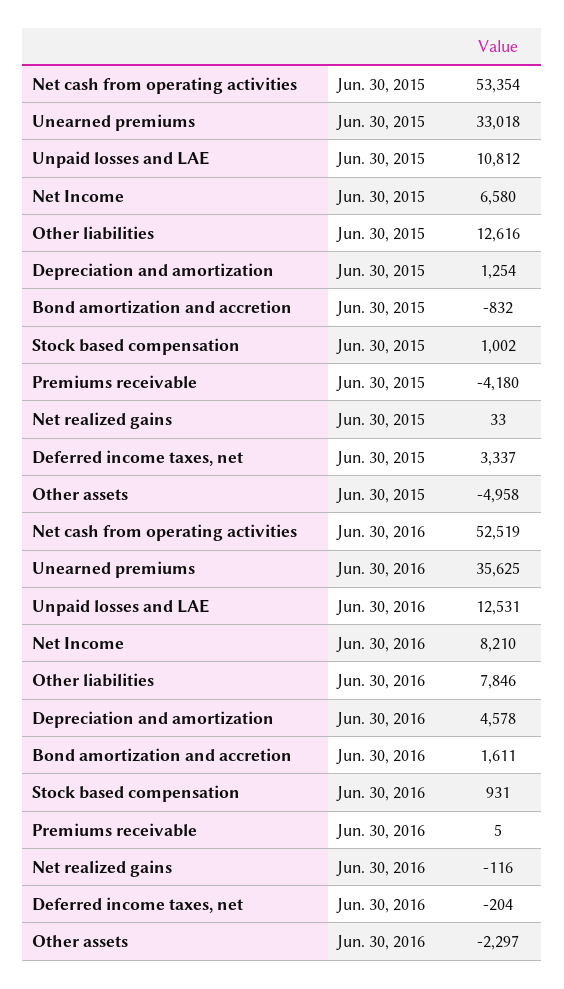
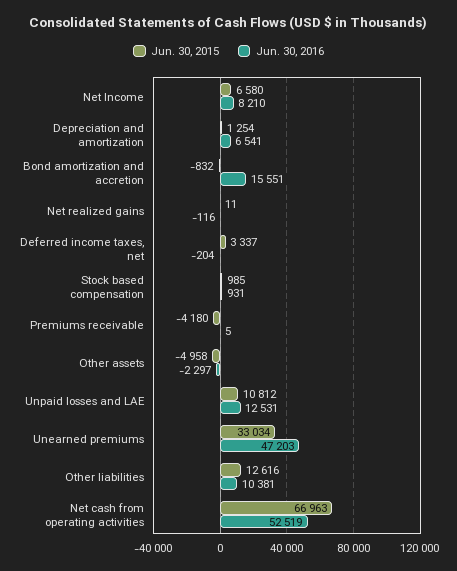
  {
    "Jun. 30, 2015": {
-     "Net cash from operating activities": 53354,
+     "Net cash from operating activities": 66963,
-     "Unearned premiums": 33018,
+     "Unearned premiums": 33034,
      "Unpaid losses and LAE": 10812,
      "Net Income": 6580,
      "Other liabilities": 12616,
      "Depreciation and amortization": 1254,
      "Bond amortization and accretion": -832,
-     "Stock based compensation": 1002,
+     "Stock based compensation": 985,
      "Premiums receivable": -4180,
-     "Net realized gains": 33,
+     "Net realized gains": 11,
      "Deferred income taxes, net": 3337,
      "Other assets": -4958
    },
    "Jun. 30, 2016": {
      "Net cash from operating activities": 52519,
-     "Unearned premiums": 35625,
+     "Unearned premiums": 47203,
      "Unpaid losses and LAE": 12531,
      "Net Income": 8210,
-     "Other liabilities": 7846,
+     "Other liabilities": 10381,
-     "Depreciation and amortization": 4578,
+     "Depreciation and amortization": 6541,
-     "Bond amortization and accretion": 1611,
+     "Bond amortization and accretion": 15551,
      "Stock based compensation": 931,
      "Premiums receivable": 5,
      "Net realized gains": -116,
      "Deferred income taxes, net": -204,
      "Other assets": -2297
    }
  }

